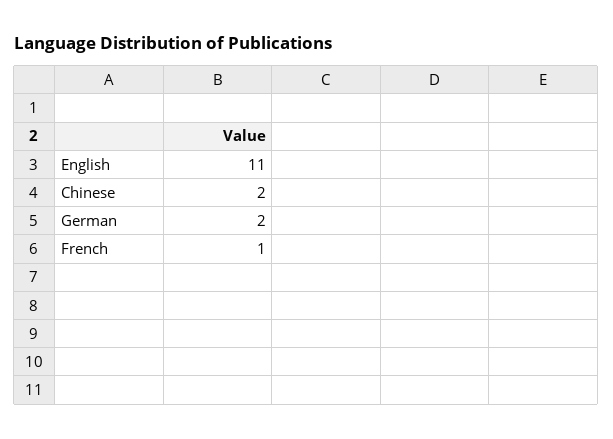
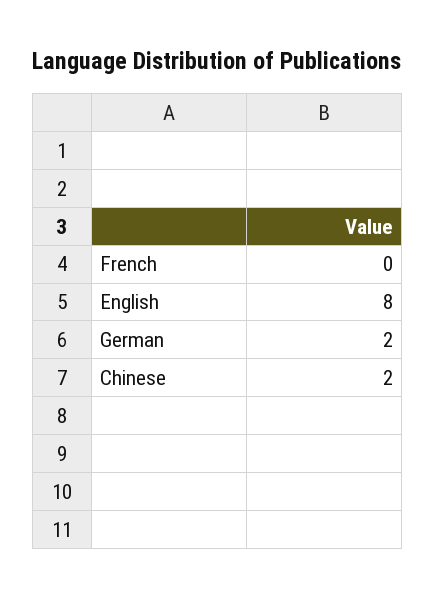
  {
-   "English": 11,
+   "English": 8,
    "Chinese": 2,
    "German": 2,
-   "French": 1
+   "French": 0
  }

